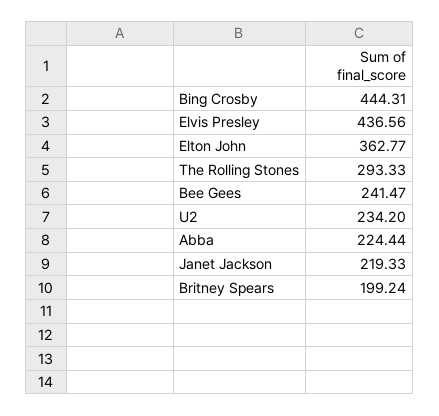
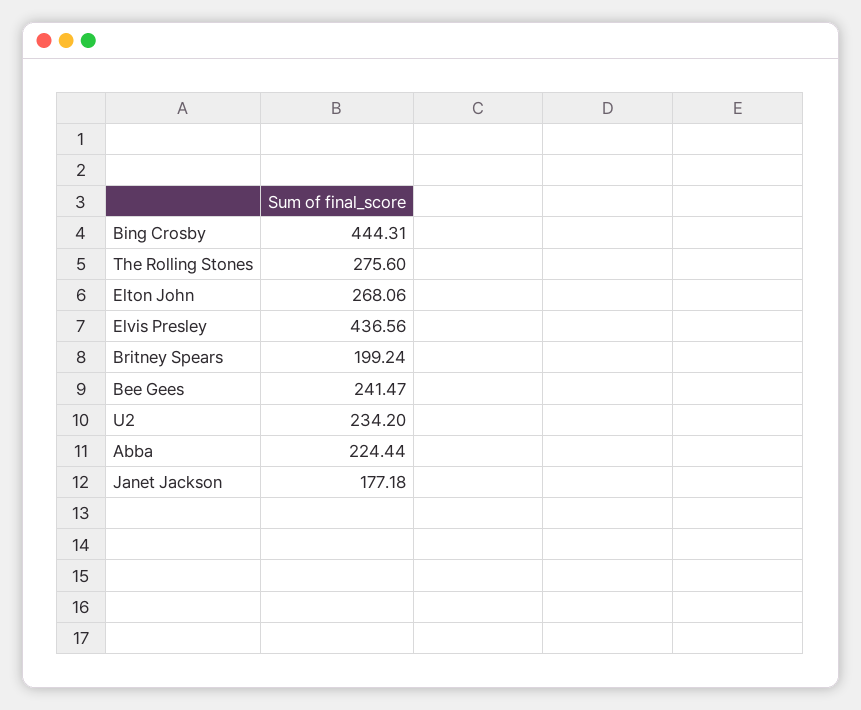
  {
    "Bing Crosby": 444.31,
    "Elvis Presley": 436.56,
-   "Elton John": 362.77,
+   "Elton John": 268.06,
-   "The Rolling Stones": 293.33,
+   "The Rolling Stones": 275.6,
    "Bee Gees": 241.47,
    "U2": 234.2,
    "Abba": 224.44,
-   "Janet Jackson": 219.33,
+   "Janet Jackson": 177.18,
    "Britney Spears": 199.24
  }

